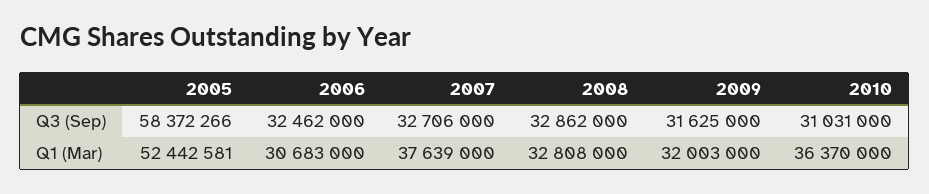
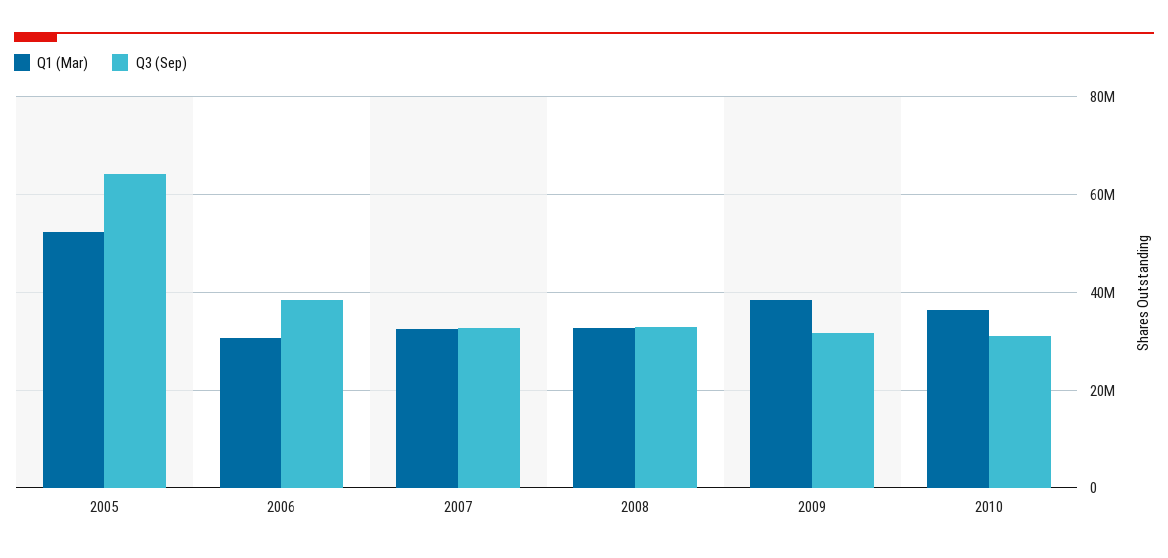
  {
    "Q3 (Sep)": {
-     "2005": 58372266,
+     "2005": 64000000,
-     "2006": 32462000,
+     "2006": 38000000,
      "2007": 32706000,
      "2008": 32862000,
      "2009": 31625000,
      "2010": 31031000
    },
    "Q1 (Mar)": {
      "2005": 52442581,
      "2006": 30683000,
-     "2007": 37639000,
+     "2007": 32000000,
      "2008": 32808000,
-     "2009": 32003000,
+     "2009": 38000000,
      "2010": 36370000
    }
  }

